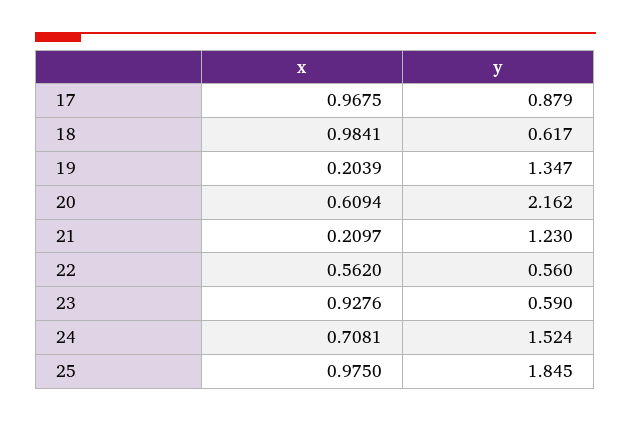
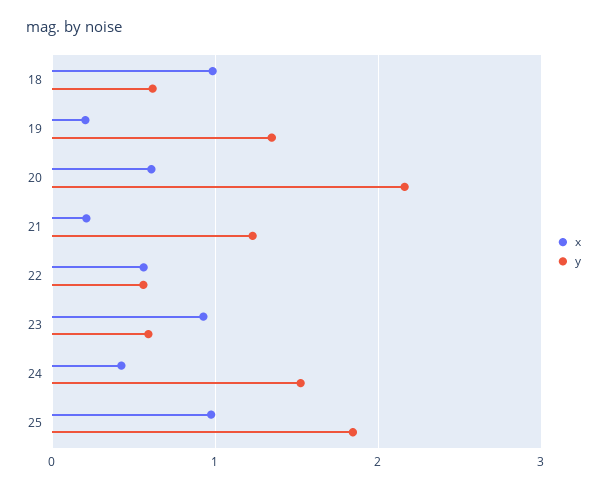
  {
    "x": {
-     "17": 0.9675,
      "18": 0.9841,
      "19": 0.2039,
      "20": 0.6094,
      "21": 0.2097,
      "22": 0.562,
      "23": 0.9276,
-     "24": 0.7081,
+     "24": 0.4,
      "25": 0.975
    },
    "y": {
-     "17": 0.879,
      "18": 0.617,
      "19": 1.347,
      "20": 2.162,
      "21": 1.23,
      "22": 0.56,
      "23": 0.59,
      "24": 1.524,
      "25": 1.845
    }
  }

